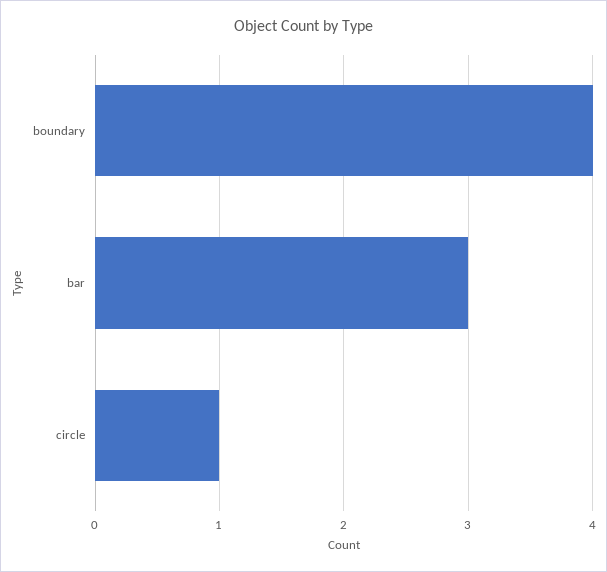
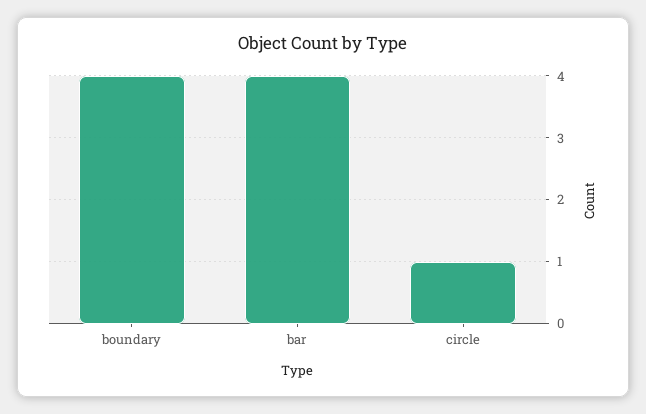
  {
    "boundary": 4,
-   "bar": 3,
+   "bar": 4,
    "circle": 1
  }

